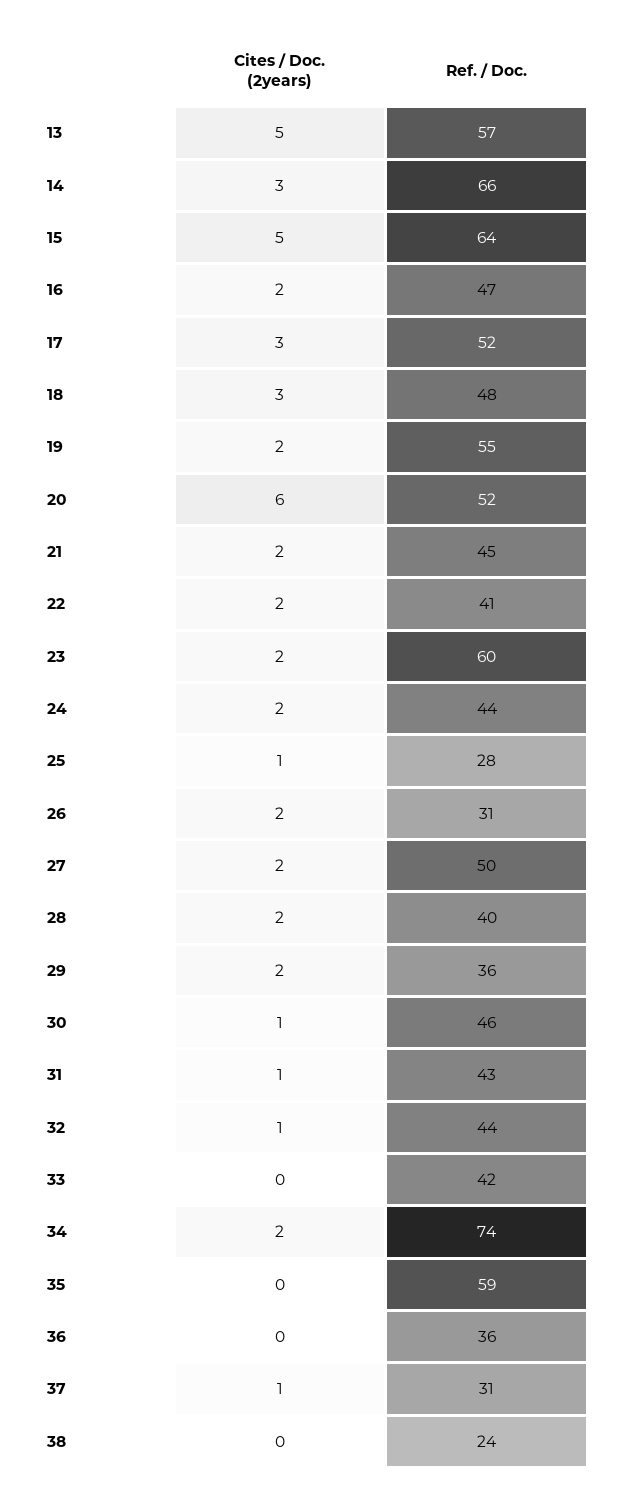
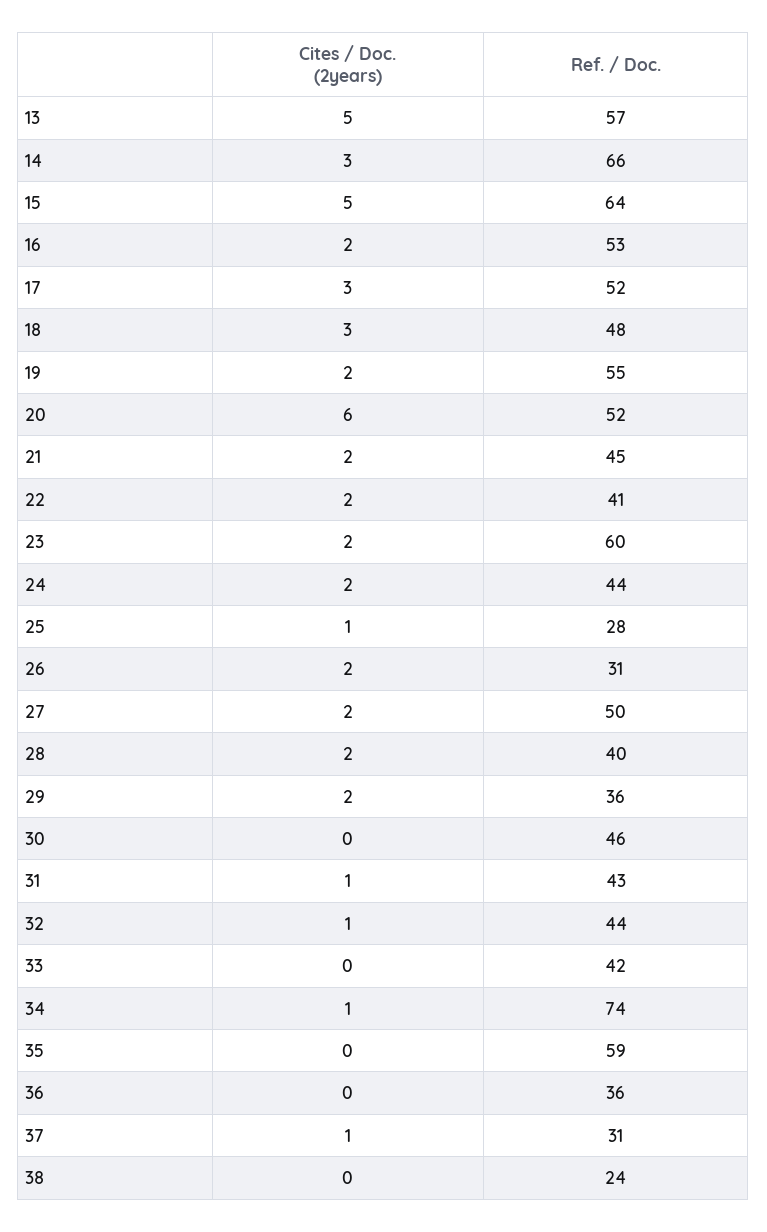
  {
    "Cites / Doc. (2years)": {
      "13": 5,
      "14": 3,
      "15": 5,
      "16": 2,
      "17": 3,
      "18": 3,
      "19": 2,
      "20": 6,
      "21": 2,
      "22": 2,
      "23": 2,
      "24": 2,
      "25": 1,
      "26": 2,
      "27": 2,
      "28": 2,
      "29": 2,
-     "30": 1,
+     "30": 0,
      "31": 1,
      "32": 1,
      "33": 0,
-     "34": 2,
+     "34": 1,
      "35": 0,
      "36": 0,
      "37": 1,
      "38": 0
    },
    "Ref. / Doc.": {
      "13": 57,
      "14": 66,
      "15": 64,
-     "16": 47,
+     "16": 53,
      "17": 52,
      "18": 48,
      "19": 55,
      "20": 52,
      "21": 45,
      "22": 41,
      "23": 60,
      "24": 44,
      "25": 28,
      "26": 31,
      "27": 50,
      "28": 40,
      "29": 36,
      "30": 46,
      "31": 43,
      "32": 44,
      "33": 42,
      "34": 74,
      "35": 59,
      "36": 36,
      "37": 31,
      "38": 24
    }
  }

